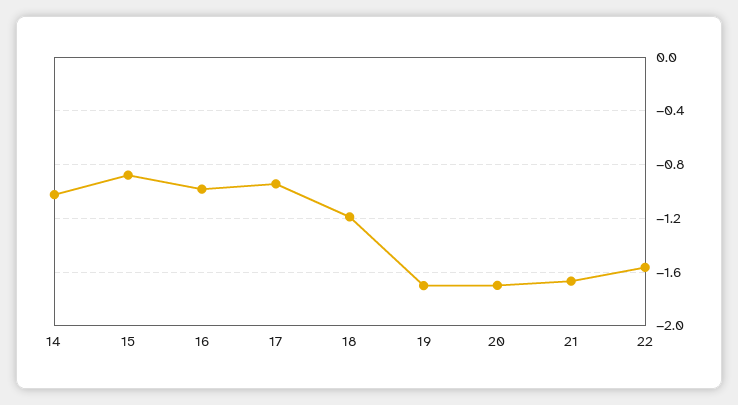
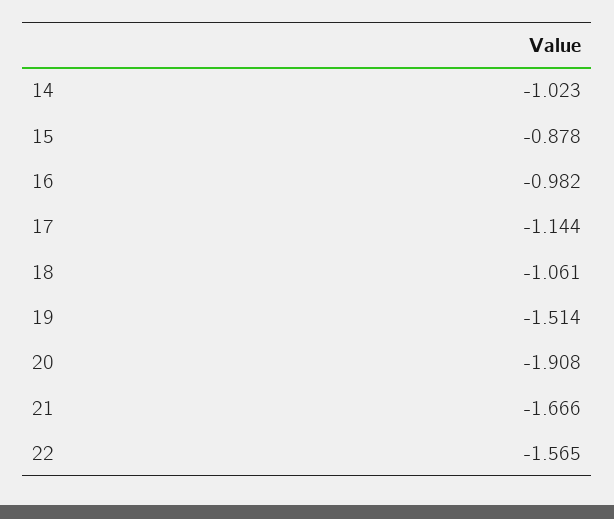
  {
    "14": -1.023,
    "15": -0.878,
    "16": -0.982,
-   "17": -0.95,
+   "17": -1.144,
-   "18": -1.2,
+   "18": -1.061,
-   "19": -1.7,
+   "19": -1.514,
-   "20": -1.7,
+   "20": -1.908,
    "21": -1.666,
    "22": -1.565
  }

